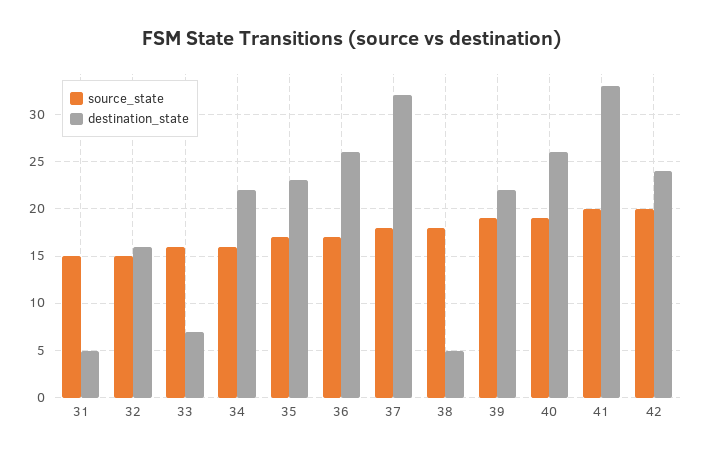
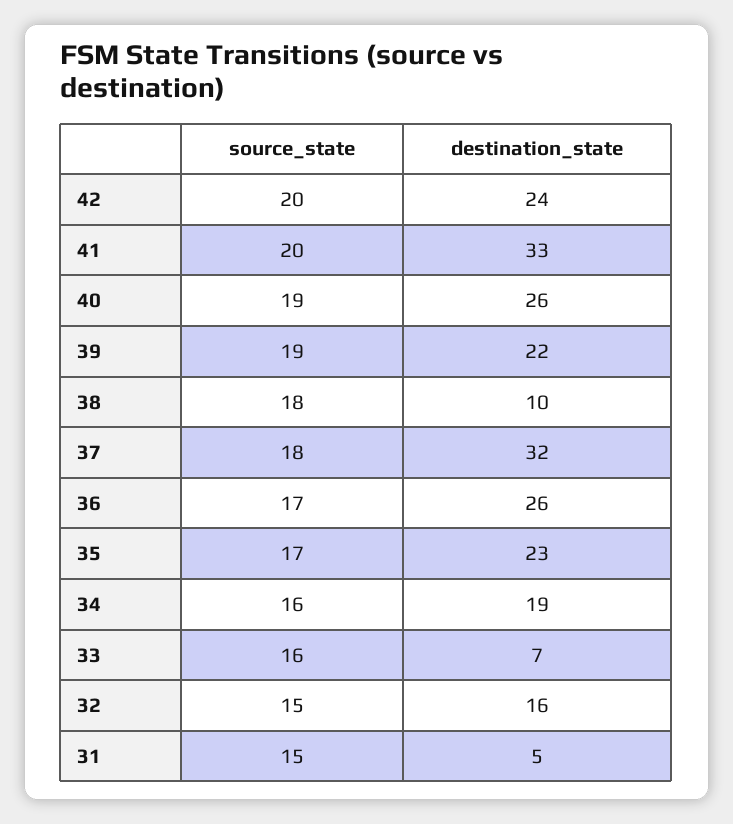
  {
    "source_state": {
      "31": 15,
      "32": 15,
      "33": 16,
      "34": 16,
      "35": 17,
      "36": 17,
      "37": 18,
      "38": 18,
      "39": 19,
      "40": 19,
      "41": 20,
      "42": 20
    },
    "destination_state": {
      "31": 5,
      "32": 16,
      "33": 7,
-     "34": 22,
+     "34": 19,
      "35": 23,
      "36": 26,
      "37": 32,
-     "38": 5,
+     "38": 10,
      "39": 22,
      "40": 26,
      "41": 33,
      "42": 24
    }
  }

